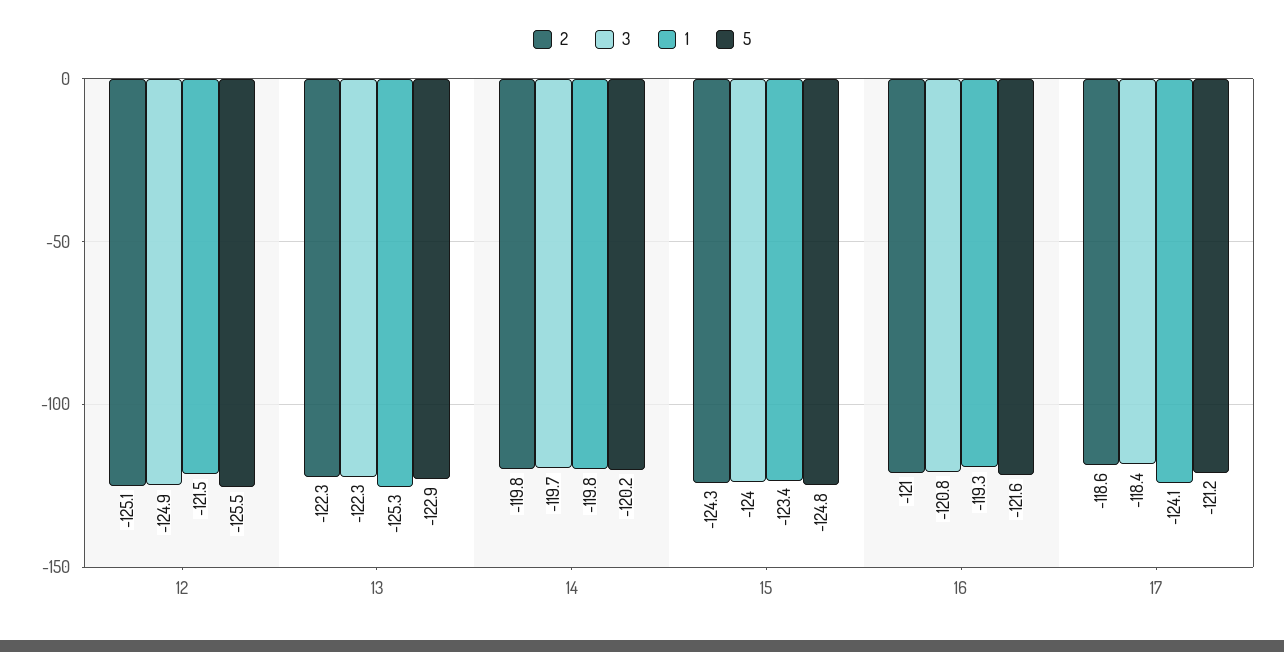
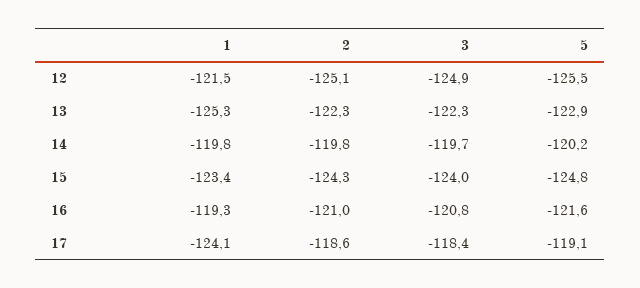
  {
    "2": {
      "12": -125.1,
      "13": -122.3,
      "14": -119.8,
      "15": -124.3,
      "16": -121,
      "17": -118.6
    },
    "3": {
      "12": -124.9,
      "13": -122.3,
      "14": -119.7,
      "15": -124,
      "16": -120.8,
      "17": -118.4
    },
    "1": {
      "12": -121.5,
      "13": -125.3,
      "14": -119.8,
      "15": -123.4,
      "16": -119.3,
      "17": -124.1
    },
    "5": {
      "12": -125.5,
      "13": -122.9,
      "14": -120.2,
      "15": -124.8,
      "16": -121.6,
-     "17": -121.2
+     "17": -119.1
    }
  }

